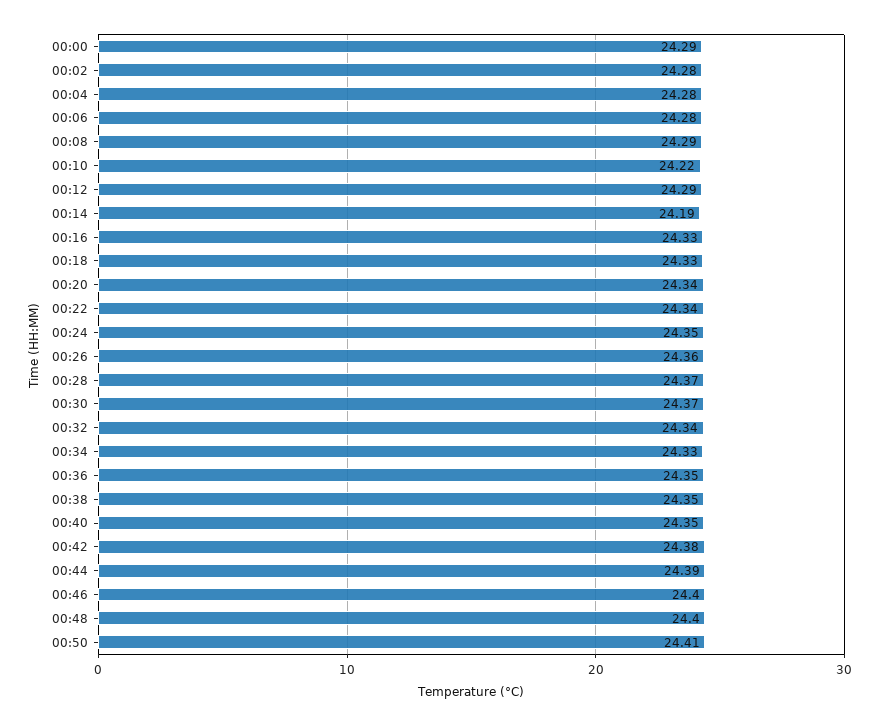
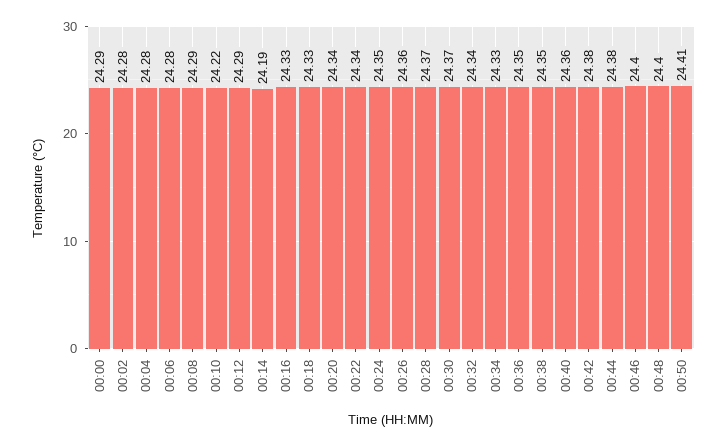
  {
    "00:00": 24.29,
    "00:02": 24.28,
    "00:04": 24.28,
    "00:06": 24.28,
    "00:08": 24.29,
    "00:10": 24.22,
    "00:12": 24.29,
    "00:14": 24.19,
    "00:16": 24.33,
    "00:18": 24.33,
    "00:20": 24.34,
    "00:22": 24.34,
    "00:24": 24.35,
    "00:26": 24.36,
    "00:28": 24.37,
    "00:30": 24.37,
    "00:32": 24.34,
    "00:34": 24.33,
    "00:36": 24.35,
    "00:38": 24.35,
-   "00:40": 24.35,
+   "00:40": 24.36,
    "00:42": 24.38,
-   "00:44": 24.39,
+   "00:44": 24.38,
    "00:46": 24.4,
    "00:48": 24.4,
    "00:50": 24.41
  }

